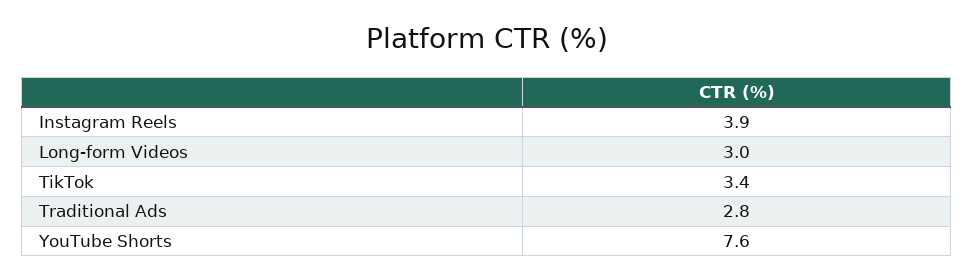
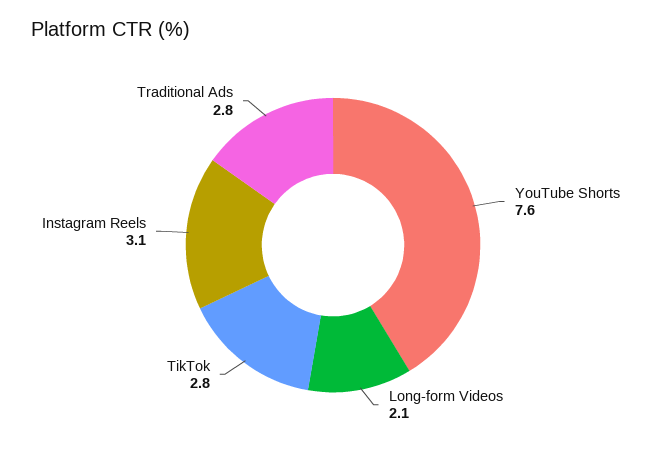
  {
-   "Instagram Reels": 3.9,
+   "Instagram Reels": 3.1,
-   "Long-form Videos": 3,
+   "Long-form Videos": 2.1,
-   "TikTok": 3.4,
+   "TikTok": 2.8,
    "Traditional Ads": 2.8,
    "YouTube Shorts": 7.6
  }

